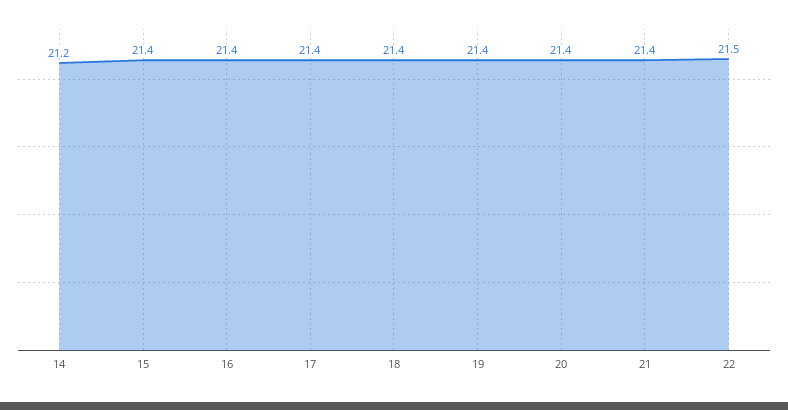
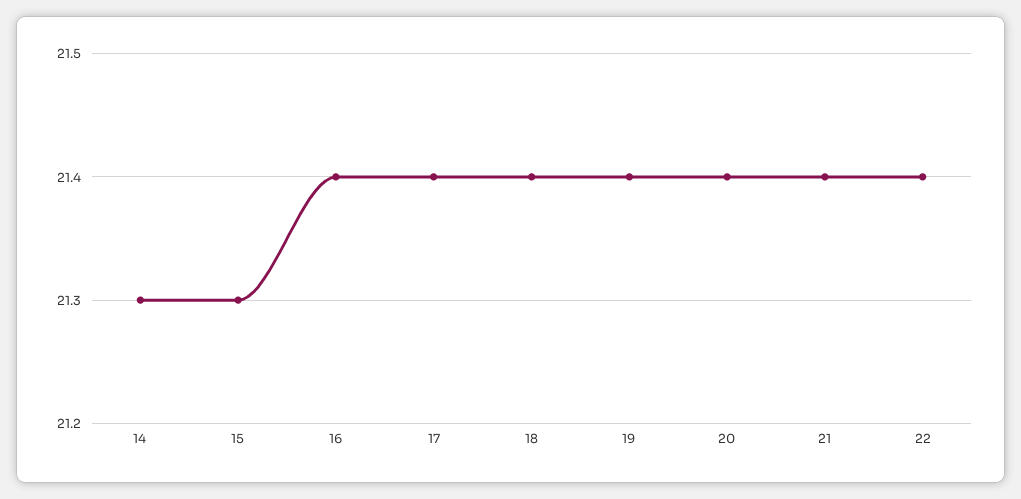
  {
-   "14": 21.2,
+   "14": 21.3,
-   "15": 21.4,
+   "15": 21.3,
    "16": 21.4,
    "17": 21.4,
    "18": 21.4,
    "19": 21.4,
    "20": 21.4,
    "21": 21.4,
-   "22": 21.5
+   "22": 21.4
  }

